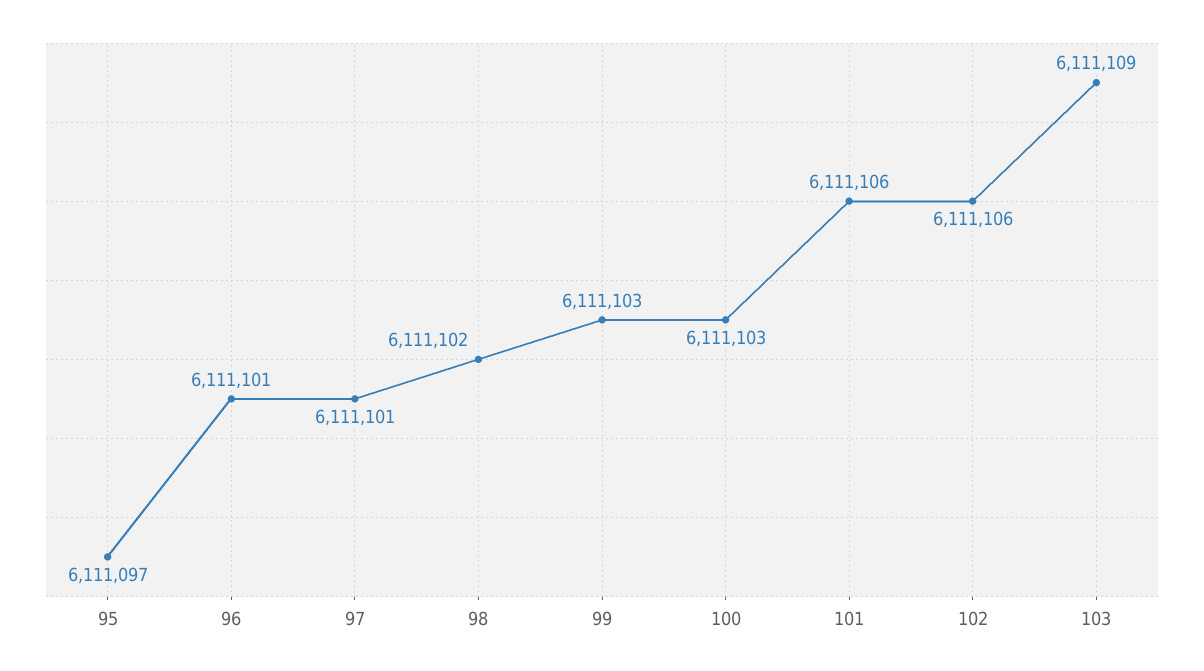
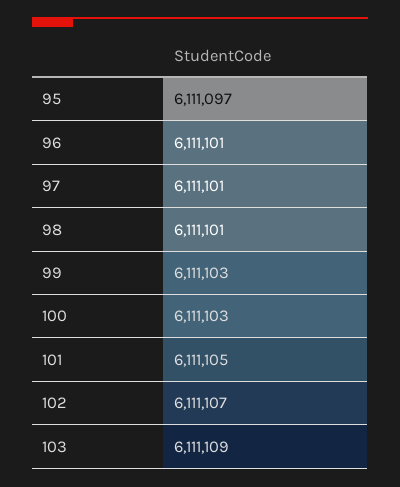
  {
    "95": 6111097,
    "96": 6111101,
    "97": 6111101,
-   "98": 6111102,
+   "98": 6111101,
    "99": 6111103,
    "100": 6111103,
-   "101": 6111106,
+   "101": 6111105,
-   "102": 6111106,
+   "102": 6111107,
    "103": 6111109
  }

